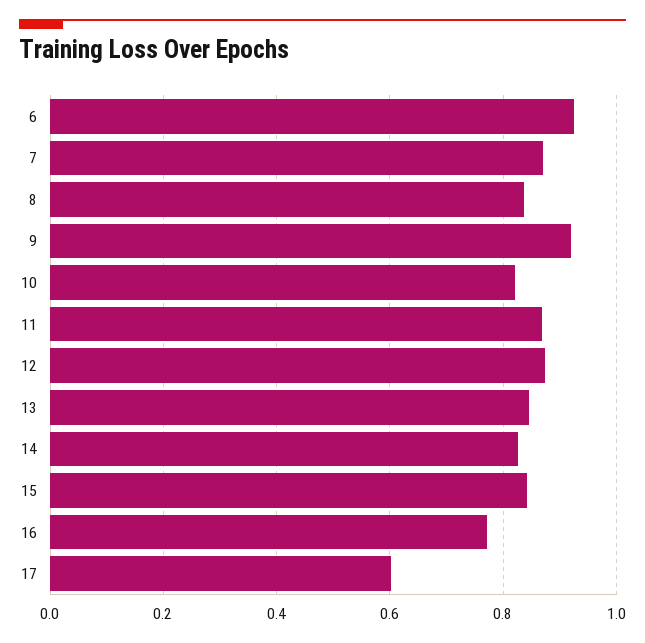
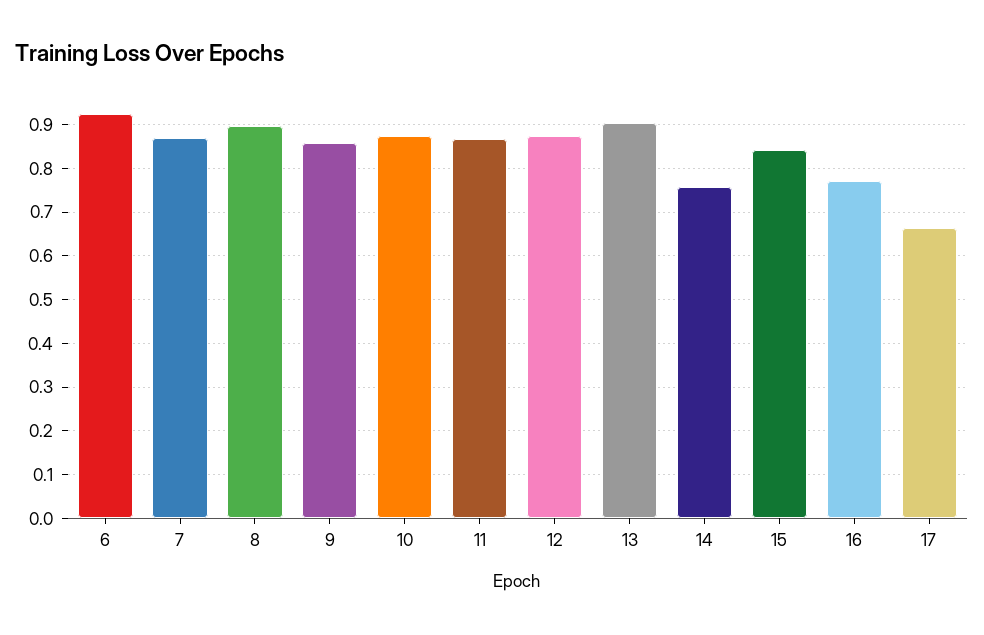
  {
    "6": 0.92,
    "7": 0.86,
-   "8": 0.84,
+   "8": 0.9,
-   "9": 0.92,
+   "9": 0.86,
-   "10": 0.82,
+   "10": 0.88,
    "11": 0.86,
    "12": 0.88,
-   "13": 0.84,
+   "13": 0.9,
-   "14": 0.82,
+   "14": 0.76,
    "15": 0.84,
    "16": 0.78,
-   "17": 0.6
+   "17": 0.66
  }

